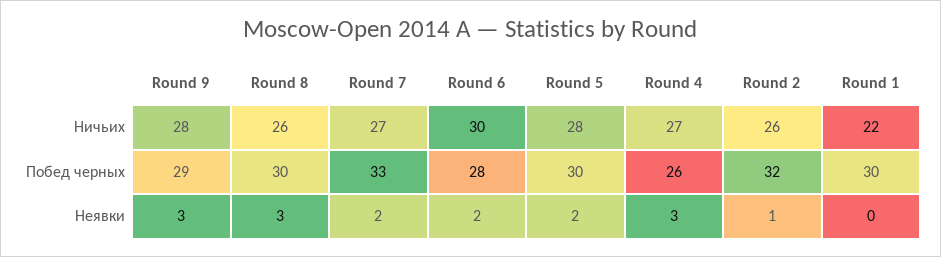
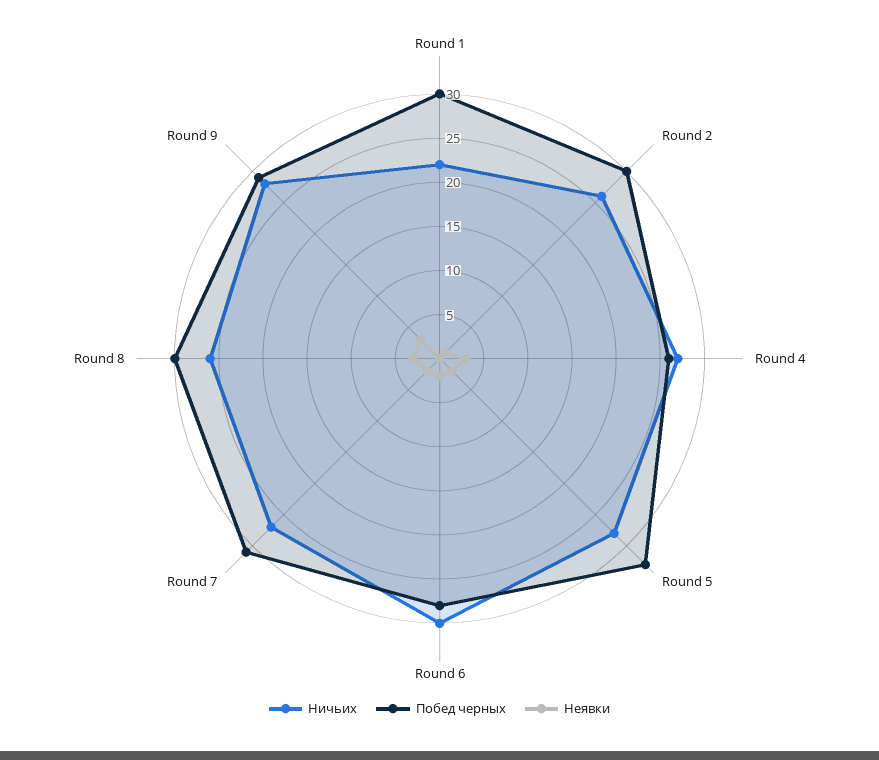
  {
    "Ничьих": {
      "Round 9": 28,
      "Round 8": 26,
      "Round 7": 27,
      "Round 6": 30,
      "Round 5": 28,
      "Round 4": 27,
      "Round 2": 26,
      "Round 1": 22
    },
    "Побед черных": {
      "Round 9": 29,
      "Round 8": 30,
-     "Round 7": 33,
+     "Round 7": 31,
      "Round 6": 28,
-     "Round 5": 30,
+     "Round 5": 33,
      "Round 4": 26,
-     "Round 2": 32,
+     "Round 2": 30,
      "Round 1": 30
    },
    "Неявки": {
      "Round 9": 3,
      "Round 8": 3,
      "Round 7": 2,
      "Round 6": 2,
      "Round 5": 2,
      "Round 4": 3,
      "Round 2": 1,
      "Round 1": 0
    }
  }

